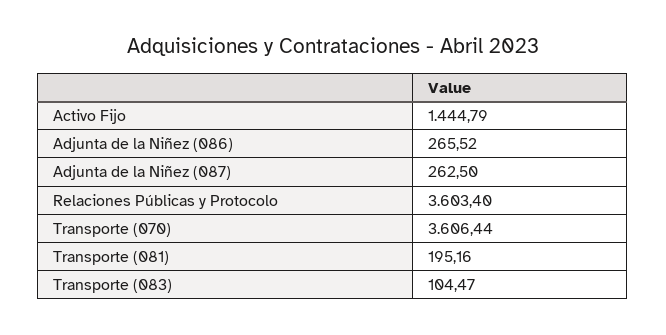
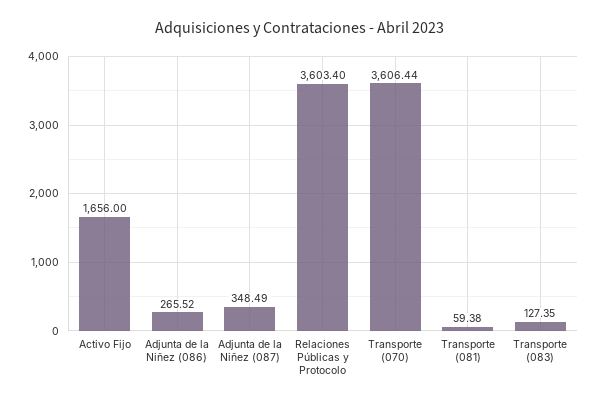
  {
-   "Activo Fijo": 1444.79,
+   "Activo Fijo": 1656,
    "Adjunta de la Niñez (086)": 265.52,
-   "Adjunta de la Niñez (087)": 262.5,
+   "Adjunta de la Niñez (087)": 348.49,
    "Relaciones Públicas y Protocolo": 3603.4,
    "Transporte (070)": 3606.44,
-   "Transporte (081)": 195.16,
+   "Transporte (081)": 59.38,
-   "Transporte (083)": 104.47
+   "Transporte (083)": 127.35
  }

